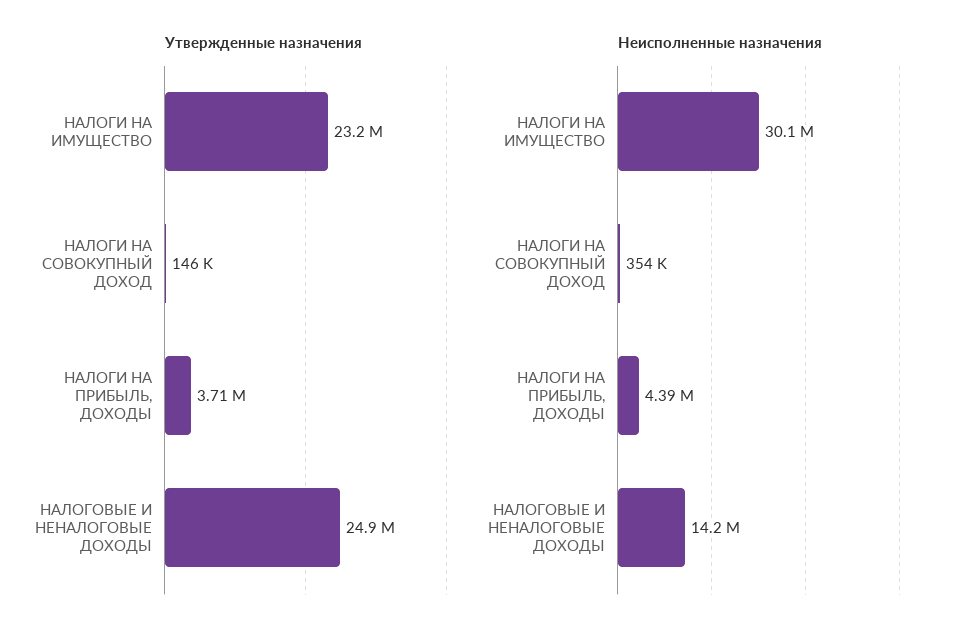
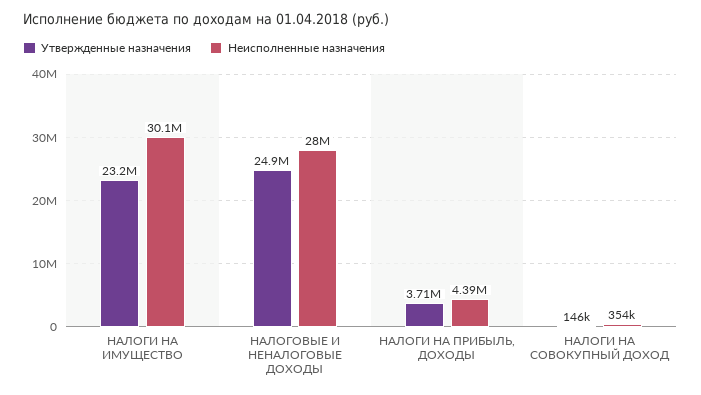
  {
    "Утвержденные назначения": {
      "НАЛОГИ НА ИМУЩЕСТВО": 23200000,
      "НАЛОГИ НА СОВОКУПНЫЙ ДОХОД": 146000,
      "НАЛОГИ НА ПРИБЫЛЬ, ДОХОДЫ": 3710000,
      "НАЛОГОВЫЕ И НЕНАЛОГОВЫЕ ДОХОДЫ": 24900000
    },
    "Неисполненные назначения": {
      "НАЛОГИ НА ИМУЩЕСТВО": 30100000,
      "НАЛОГИ НА СОВОКУПНЫЙ ДОХОД": 354000,
      "НАЛОГИ НА ПРИБЫЛЬ, ДОХОДЫ": 4390000,
-     "НАЛОГОВЫЕ И НЕНАЛОГОВЫЕ ДОХОДЫ": 14200000
+     "НАЛОГОВЫЕ И НЕНАЛОГОВЫЕ ДОХОДЫ": 28000000
    }
  }

